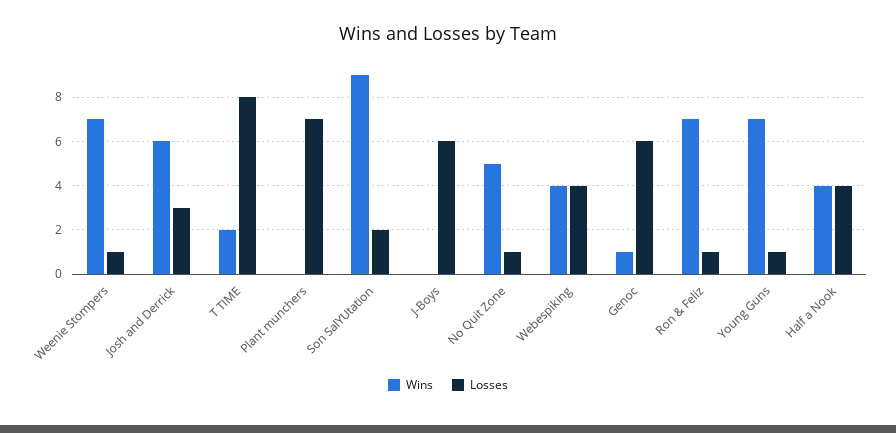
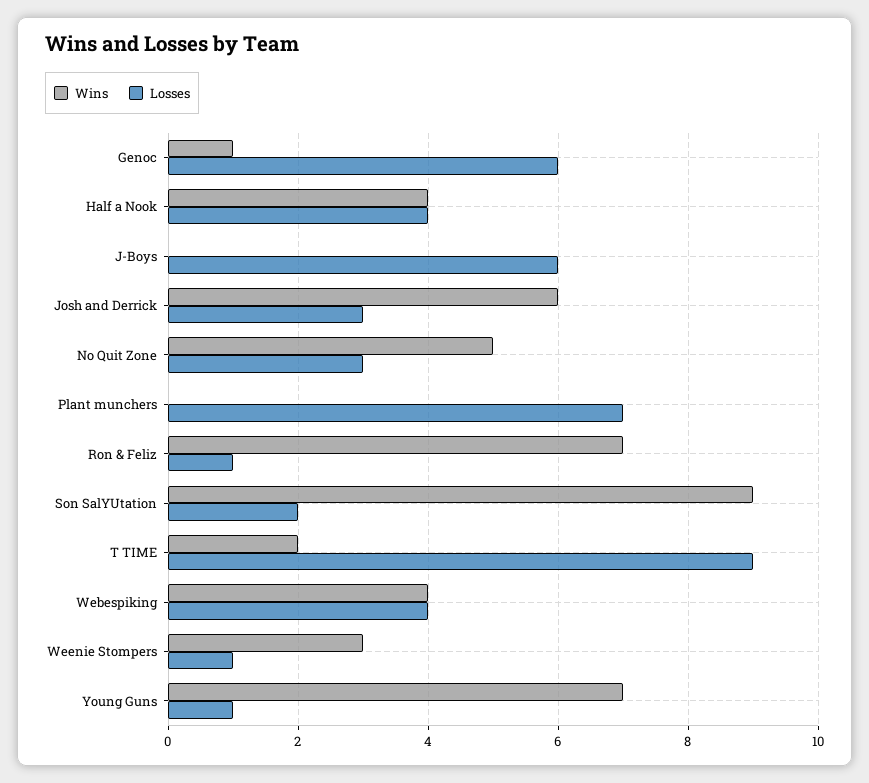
  {
    "Wins": {
-     "Weenie Stompers": 7,
+     "Weenie Stompers": 3,
      "Josh and Derrick": 6,
      "T TIME": 2,
      "Plant munchers": 0,
      "Son SalYUtation": 9,
      "J-Boys": 0,
      "No Quit Zone": 5,
      "Webespiking": 4,
      "Genoc": 1,
      "Ron & Feliz": 7,
      "Young Guns": 7,
      "Half a Nook": 4
    },
    "Losses": {
      "Weenie Stompers": 1,
      "Josh and Derrick": 3,
-     "T TIME": 8,
+     "T TIME": 9,
      "Plant munchers": 7,
      "Son SalYUtation": 2,
      "J-Boys": 6,
-     "No Quit Zone": 1,
+     "No Quit Zone": 3,
      "Webespiking": 4,
      "Genoc": 6,
      "Ron & Feliz": 1,
      "Young Guns": 1,
      "Half a Nook": 4
    }
  }

